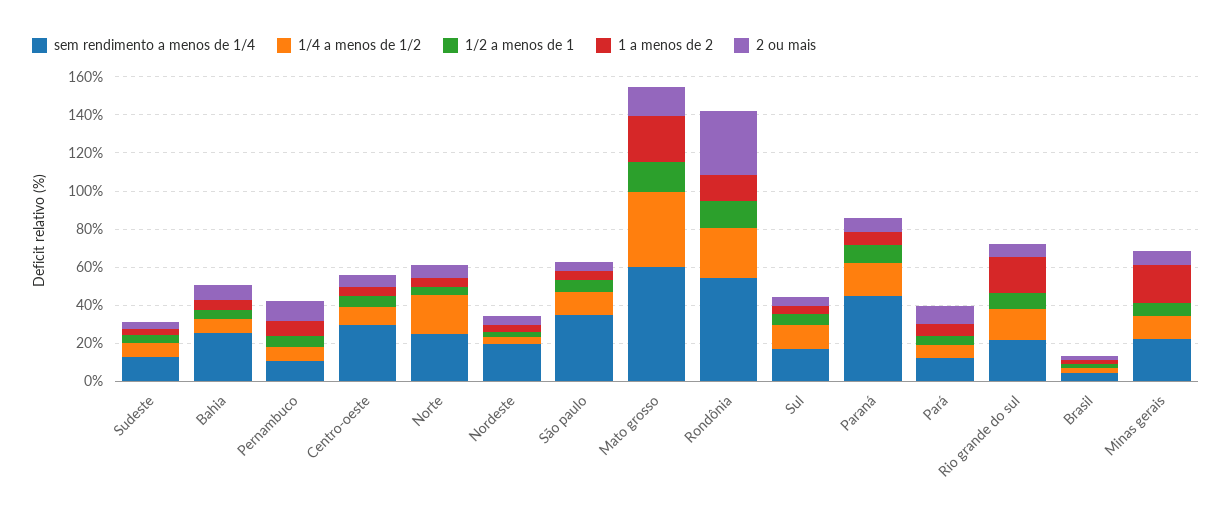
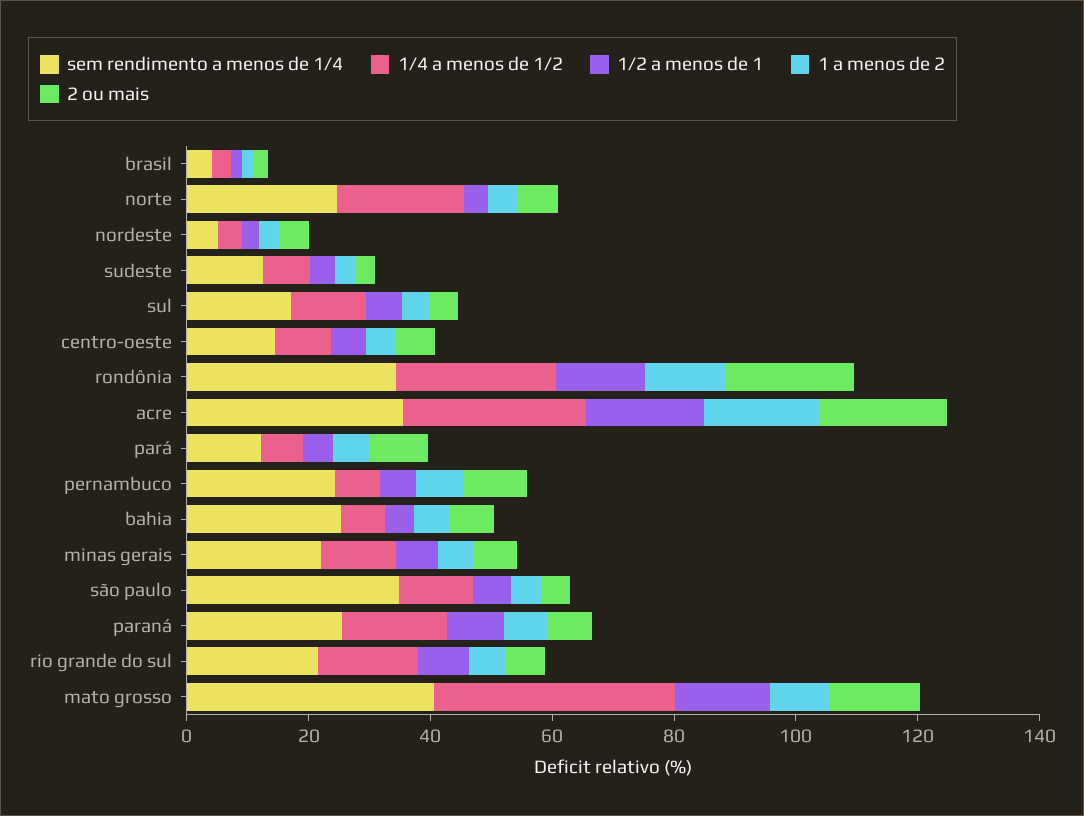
  {
    "sem rendimento a menos de 1/4": {
      "Sudeste": 15,
      "Bahia": 25,
-     "Pernambuco": 10,
+     "Pernambuco": 25,
-     "Centro-oeste": 30,
+     "Centro-oeste": 15,
      "Norte": 25,
-     "Nordeste": 20,
+     "Nordeste": 5,
      "São paulo": 35,
-     "Mato grosso": 60,
+     "Mato grosso": 40,
-     "Rondônia": 55,
+     "Rondônia": 35,
      "Sul": 15,
-     "Paraná": 45,
+     "Paraná": 25,
      "Pará": 10,
      "Rio grande do sul": 20,
      "Brasil": 5,
-     "Minas gerais": 20
+     "Minas gerais": 20,
+     "acre": 35
    },
    "1/4 a menos de 1/2": {
      "Sudeste": 10,
      "Bahia": 5,
      "Pernambuco": 5,
      "Centro-oeste": 10,
      "Norte": 20,
      "Nordeste": 5,
      "São paulo": 10,
      "Mato grosso": 40,
      "Rondônia": 25,
      "Sul": 10,
      "Paraná": 15,
      "Pará": 5,
      "Rio grande do sul": 15,
      "Brasil": 5,
-     "Minas gerais": 10
+     "Minas gerais": 10,
+     "acre": 30
    },
    "1/2 a menos de 1": {
      "Sudeste": 5,
      "Bahia": 5,
      "Pernambuco": 5,
      "Centro-oeste": 5,
      "Norte": 5,
      "Nordeste": 5,
      "São paulo": 5,
      "Mato grosso": 15,
      "Rondônia": 15,
      "Sul": 5,
      "Paraná": 10,
      "Pará": 5,
      "Rio grande do sul": 10,
      "Brasil": 0,
-     "Minas gerais": 5
+     "Minas gerais": 5,
+     "acre": 20
    },
    "1 a menos de 2": {
      "Sudeste": 5,
      "Bahia": 5,
      "Pernambuco": 10,
      "Centro-oeste": 5,
      "Norte": 5,
      "Nordeste": 5,
      "São paulo": 5,
-     "Mato grosso": 25,
+     "Mato grosso": 10,
      "Rondônia": 15,
      "Sul": 5,
      "Paraná": 5,
      "Pará": 5,
-     "Rio grande do sul": 20,
+     "Rio grande do sul": 5,
      "Brasil": 0,
-     "Minas gerais": 20
+     "Minas gerais": 5,
+     "acre": 20
    },
    "2 ou mais": {
      "Sudeste": 5,
      "Bahia": 10,
      "Pernambuco": 10,
      "Centro-oeste": 5,
      "Norte": 5,
      "Nordeste": 5,
      "São paulo": 5,
      "Mato grosso": 15,
-     "Rondônia": 35,
+     "Rondônia": 20,
      "Sul": 5,
      "Paraná": 5,
      "Pará": 10,
      "Rio grande do sul": 5,
      "Brasil": 0,
-     "Minas gerais": 5
+     "Minas gerais": 5,
+     "acre": 20
    }
  }

